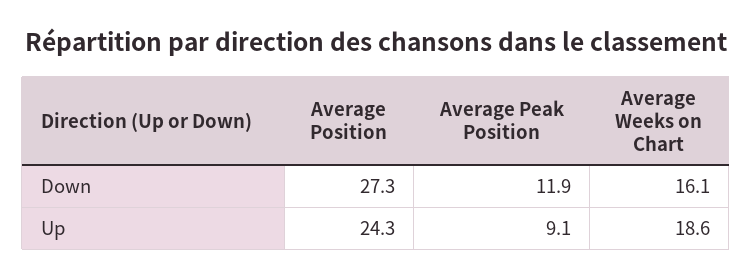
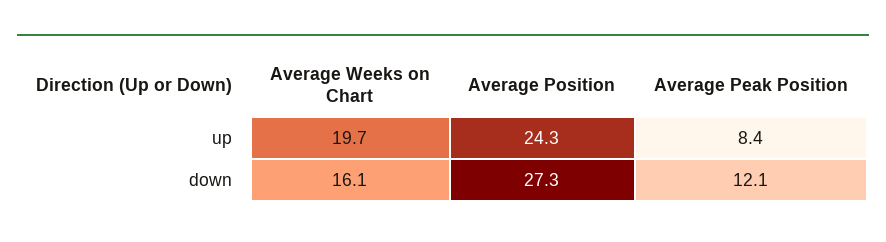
  {
    "Average Position": {
      "Down": 27.3,
      "Up": 24.3
    },
    "Average Peak Position": {
-     "Down": 11.9,
+     "Down": 12.1,
-     "Up": 9.1
+     "Up": 8.4
    },
    "Average Weeks on Chart": {
      "Down": 16.1,
-     "Up": 18.6
+     "Up": 19.7
    }
  }

